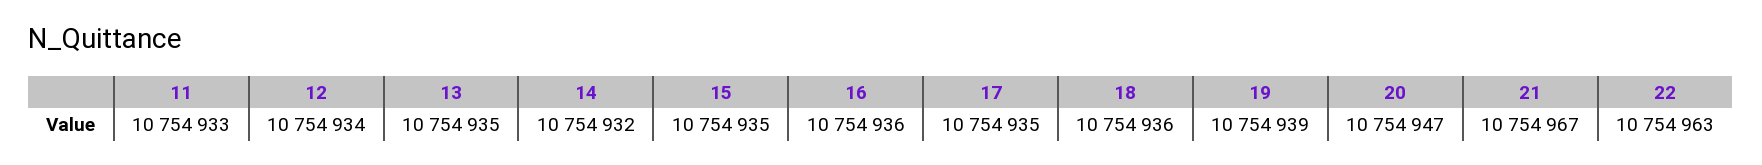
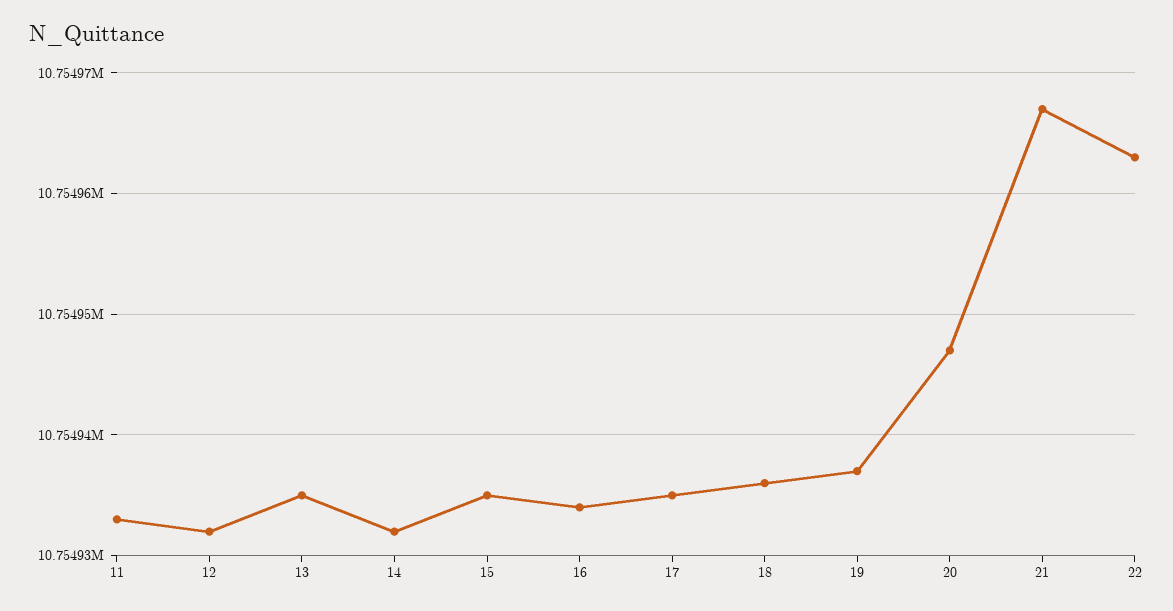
  {
    "11": 10754933,
-   "12": 10754934,
+   "12": 10754932,
    "13": 10754935,
    "14": 10754932,
    "15": 10754935,
-   "16": 10754936,
+   "16": 10754934,
    "17": 10754935,
    "18": 10754936,
-   "19": 10754939,
+   "19": 10754937,
    "20": 10754947,
    "21": 10754967,
    "22": 10754963
  }

